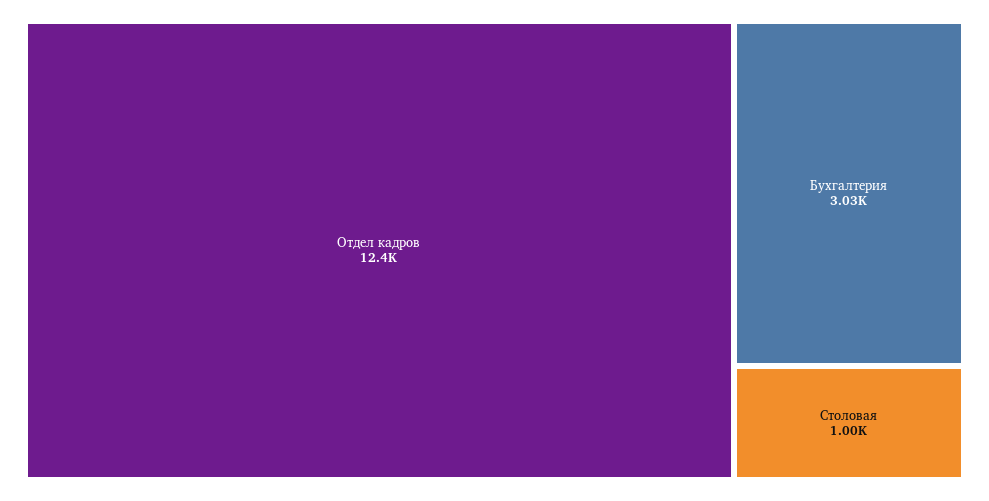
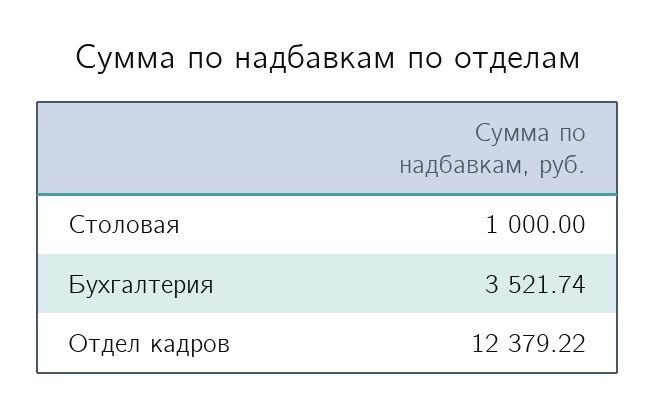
  {
    "Отдел кадров": 12379.22,
-   "Бухгалтерия": 3030,
+   "Бухгалтерия": 3521.74,
    "Столовая": 1000
  }

